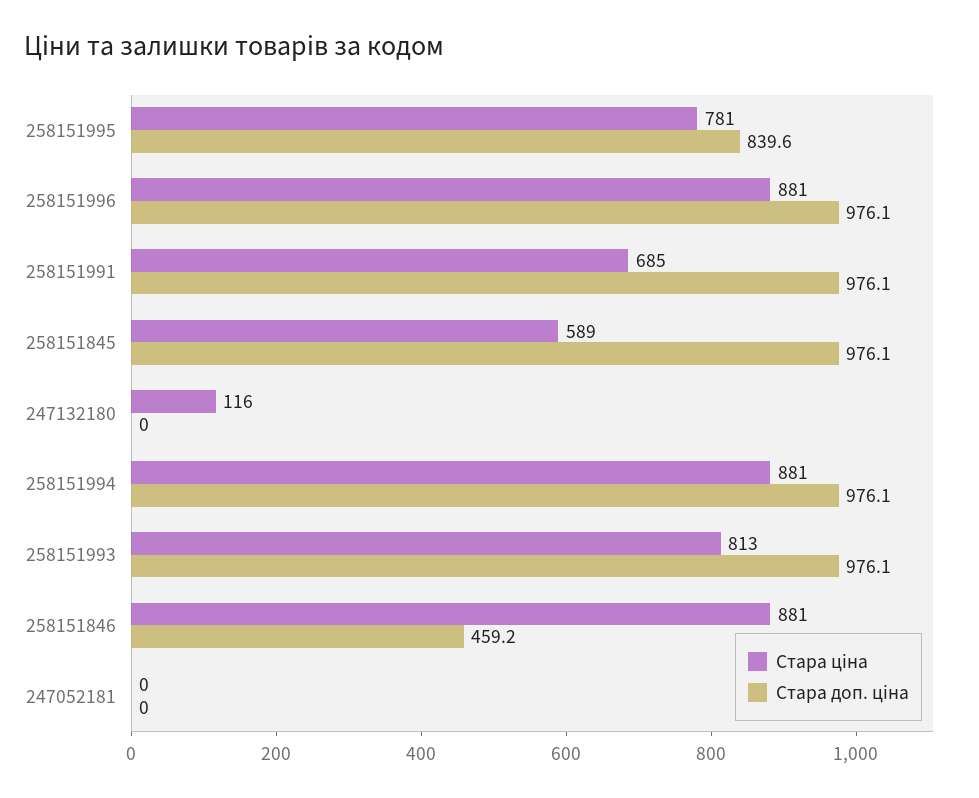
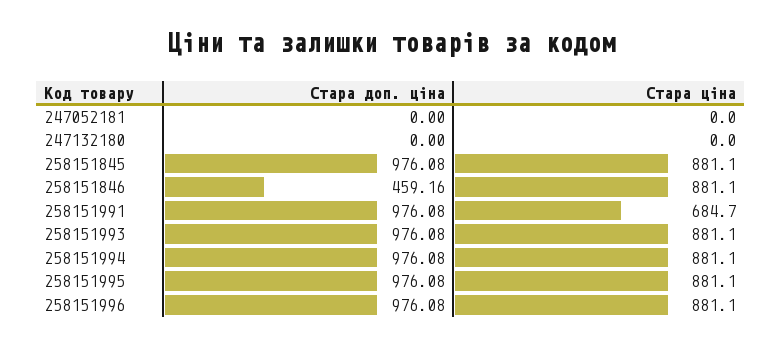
  {
    "Стара ціна": {
-     "258151995": 781,
+     "258151995": 881.1,
      "258151996": 881.1,
      "258151991": 684.7,
-     "258151845": 589,
+     "258151845": 881.1,
-     "247132180": 116,
+     "247132180": 0,
      "258151994": 881.1,
-     "258151993": 813,
+     "258151993": 881.1,
      "258151846": 881.1,
      "247052181": 0
    },
    "Стара доп. ціна": {
-     "258151995": 839.6,
+     "258151995": 976.08,
      "258151996": 976.08,
      "258151991": 976.08,
      "258151845": 976.08,
      "247132180": 0,
      "258151994": 976.08,
      "258151993": 976.08,
      "258151846": 459.16,
      "247052181": 0
    }
  }

